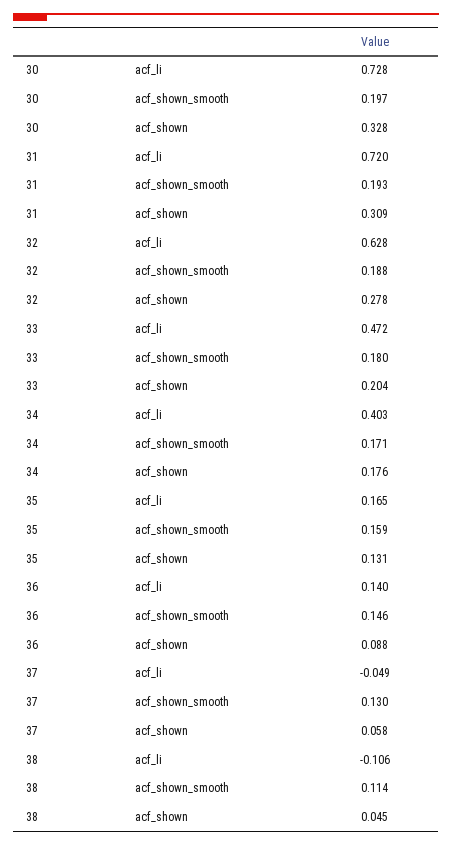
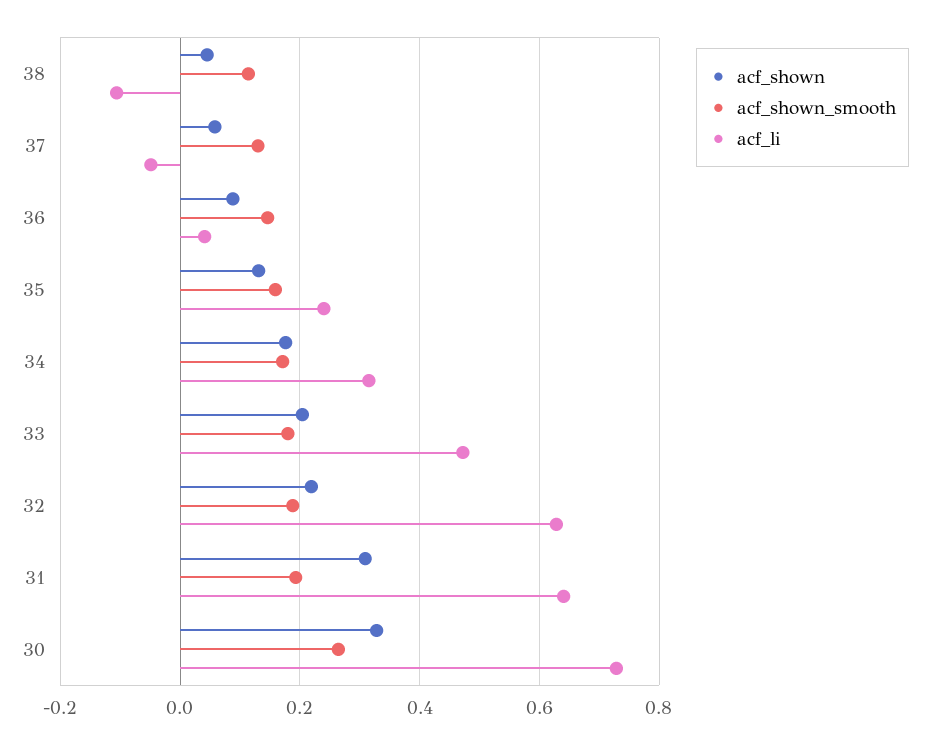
  {
    "acf_li": {
      "30": 0.728,
-     "31": 0.72,
+     "31": 0.64,
      "32": 0.628,
      "33": 0.472,
-     "34": 0.403,
+     "34": 0.32,
-     "35": 0.165,
+     "35": 0.24,
-     "36": 0.14,
+     "36": 0.04,
      "37": -0.049,
      "38": -0.106
    },
    "acf_shown_smooth": {
-     "30": 0.197,
+     "30": 0.26,
      "31": 0.193,
      "32": 0.188,
      "33": 0.18,
      "34": 0.171,
      "35": 0.159,
      "36": 0.146,
      "37": 0.13,
      "38": 0.114
    },
    "acf_shown": {
      "30": 0.328,
      "31": 0.309,
-     "32": 0.278,
+     "32": 0.22,
      "33": 0.204,
      "34": 0.176,
      "35": 0.131,
      "36": 0.088,
      "37": 0.058,
      "38": 0.045
    }
  }

